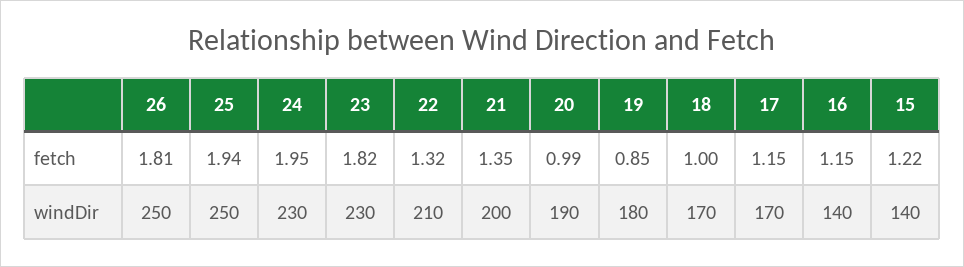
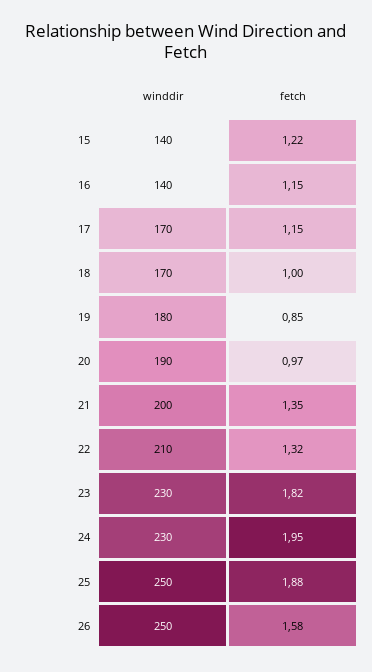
  {
    "26": {
-     "fetch": 1.81,
+     "fetch": 1.58,
      "windDir": 250
    },
    "25": {
-     "fetch": 1.94,
+     "fetch": 1.88,
      "windDir": 250
    },
    "24": {
      "fetch": 1.95,
      "windDir": 230
    },
    "23": {
      "fetch": 1.82,
      "windDir": 230
    },
    "22": {
      "fetch": 1.32,
      "windDir": 210
    },
    "21": {
      "fetch": 1.35,
      "windDir": 200
    },
    "20": {
-     "fetch": 0.99,
+     "fetch": 0.97,
      "windDir": 190
    },
    "19": {
      "fetch": 0.85,
      "windDir": 180
    },
    "18": {
      "fetch": 1,
      "windDir": 170
    },
    "17": {
      "fetch": 1.15,
      "windDir": 170
    },
    "16": {
      "fetch": 1.15,
      "windDir": 140
    },
    "15": {
      "fetch": 1.22,
      "windDir": 140
    }
  }

